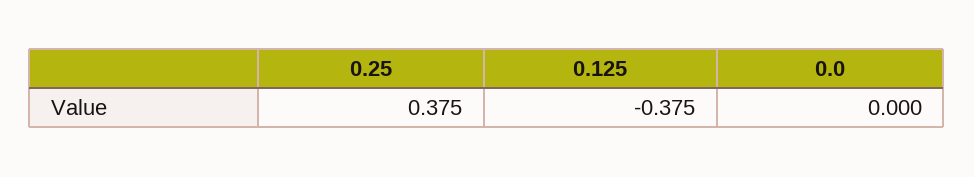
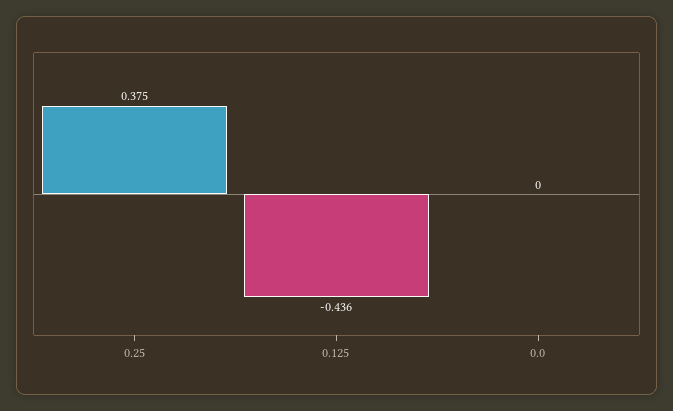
  {
    "0.25": 0.375,
-   "0.125": -0.375,
+   "0.125": -0.436,
    "0.0": 0
  }

